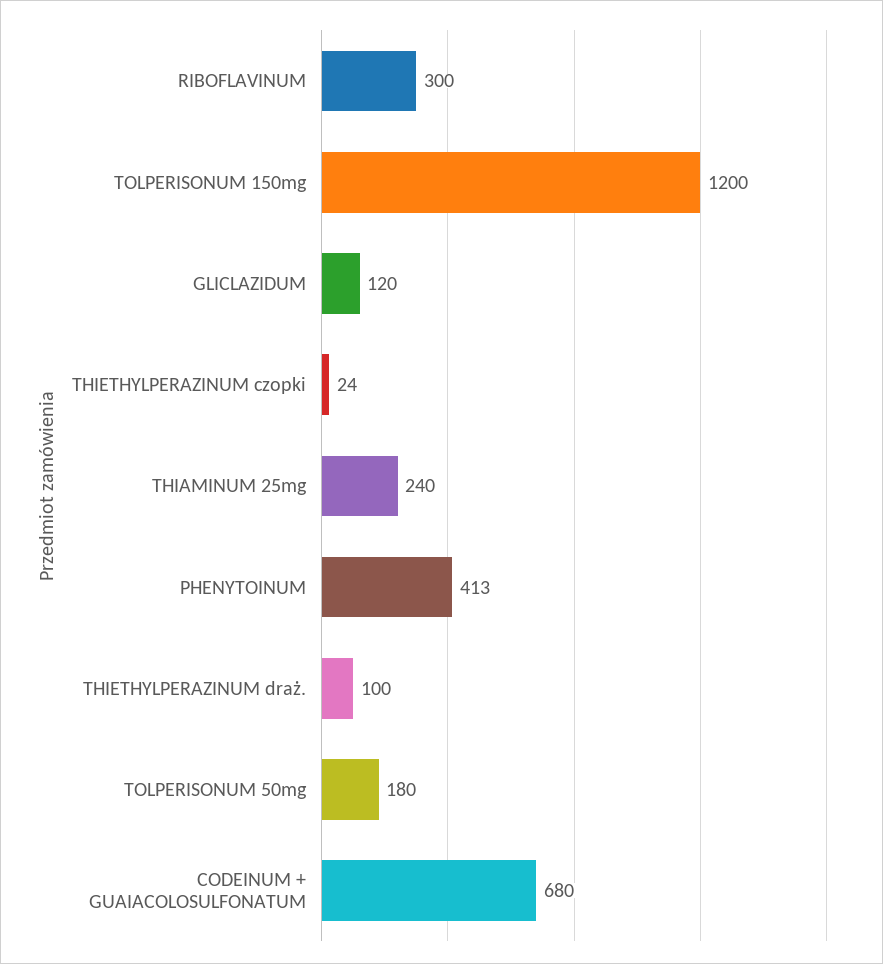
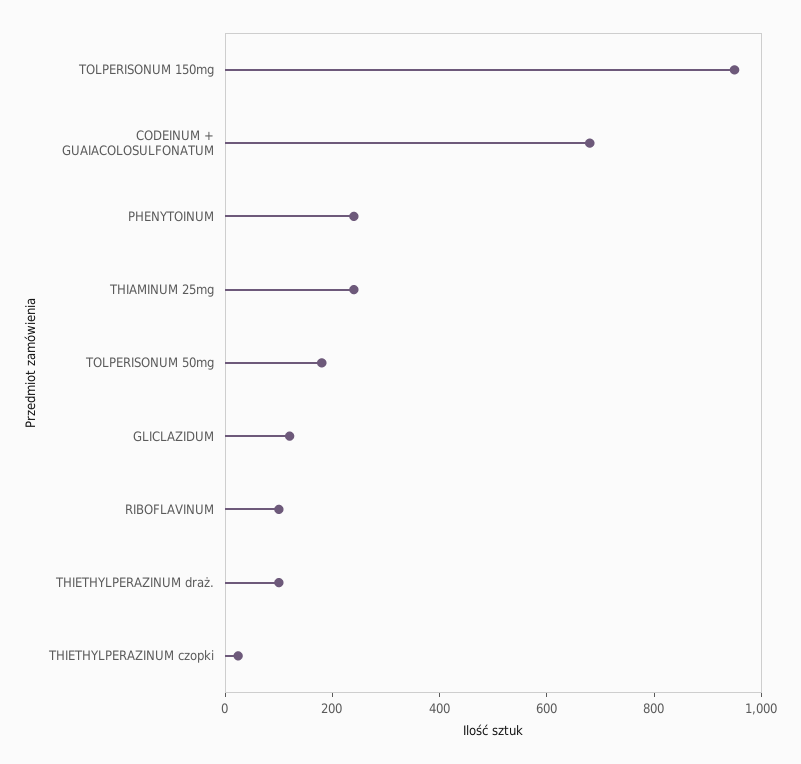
  {
-   "RIBOFLAVINUM": 300,
+   "RIBOFLAVINUM": 100,
-   "TOLPERISONUM 150mg": 1200,
+   "TOLPERISONUM 150mg": 950,
    "GLICLAZIDUM": 120,
    "THIETHYLPERAZINUM czopki": 24,
    "THIAMINUM 25mg": 240,
-   "PHENYTOINUM": 413,
+   "PHENYTOINUM": 250,
    "THIETHYLPERAZINUM draż.": 100,
    "TOLPERISONUM 50mg": 180,
    "CODEINUM + GUAIACOLOSULFONATUM": 680
  }

